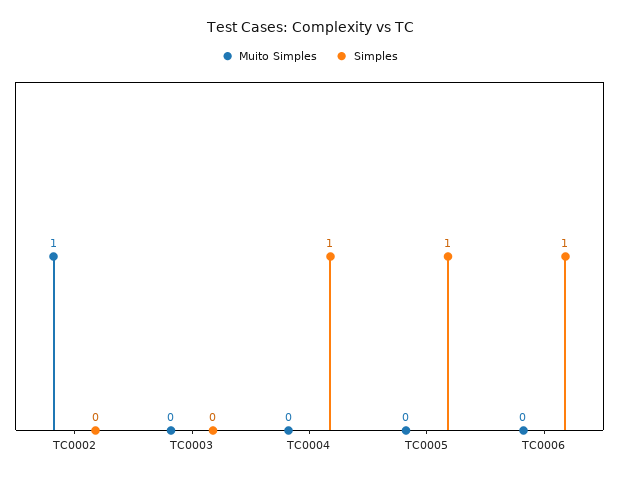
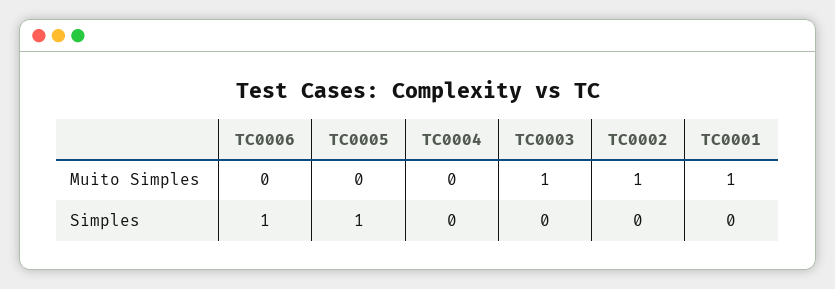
  {
    "Muito Simples": {
      "TC0002": 1,
-     "TC0003": 0,
+     "TC0003": 1,
      "TC0004": 0,
      "TC0005": 0,
-     "TC0006": 0
+     "TC0006": 0,
+     "TC0001": 1
    },
    "Simples": {
      "TC0002": 0,
      "TC0003": 0,
-     "TC0004": 1,
+     "TC0004": 0,
      "TC0005": 1,
-     "TC0006": 1
+     "TC0006": 1,
+     "TC0001": 0
    }
  }

